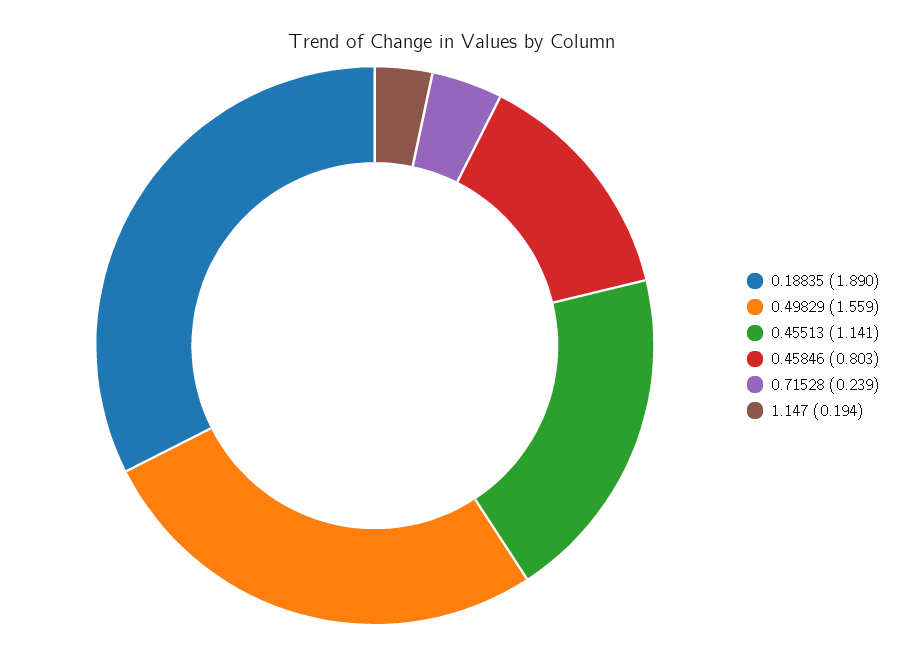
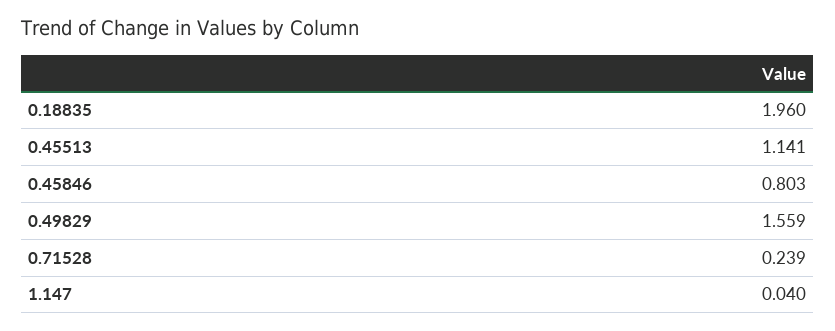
  {
-   "0.18835": 1.89,
+   "0.18835": 1.96,
    "0.49829": 1.559,
    "0.45513": 1.141,
    "0.45846": 0.803,
    "0.71528": 0.239,
-   "1.147": 0.194
+   "1.147": 0.04
  }

